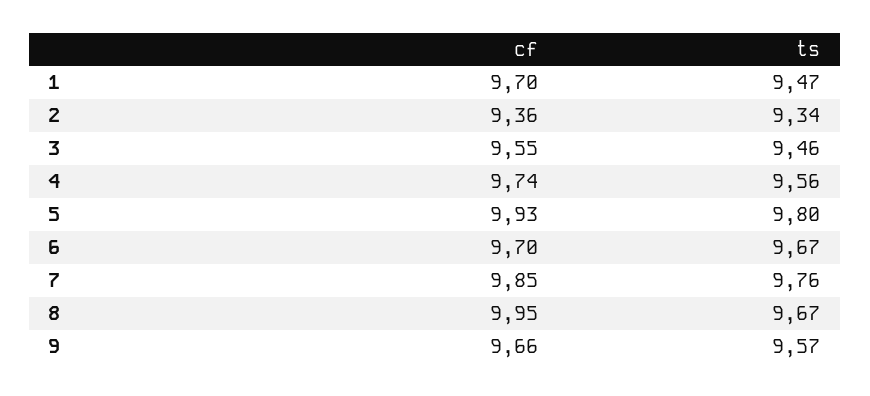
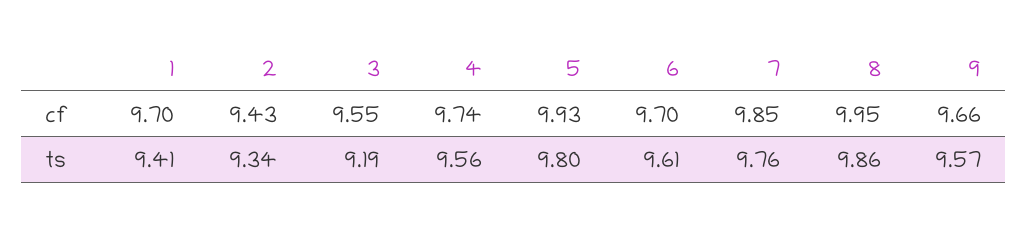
  {
    "cf": {
      "1": 9.7,
-     "2": 9.36,
+     "2": 9.43,
      "3": 9.55,
      "4": 9.74,
      "5": 9.93,
      "6": 9.7,
      "7": 9.85,
      "8": 9.95,
      "9": 9.66
    },
    "ts": {
-     "1": 9.47,
+     "1": 9.41,
      "2": 9.34,
-     "3": 9.46,
+     "3": 9.19,
      "4": 9.56,
      "5": 9.8,
-     "6": 9.67,
+     "6": 9.61,
      "7": 9.76,
-     "8": 9.67,
+     "8": 9.86,
      "9": 9.57
    }
  }

